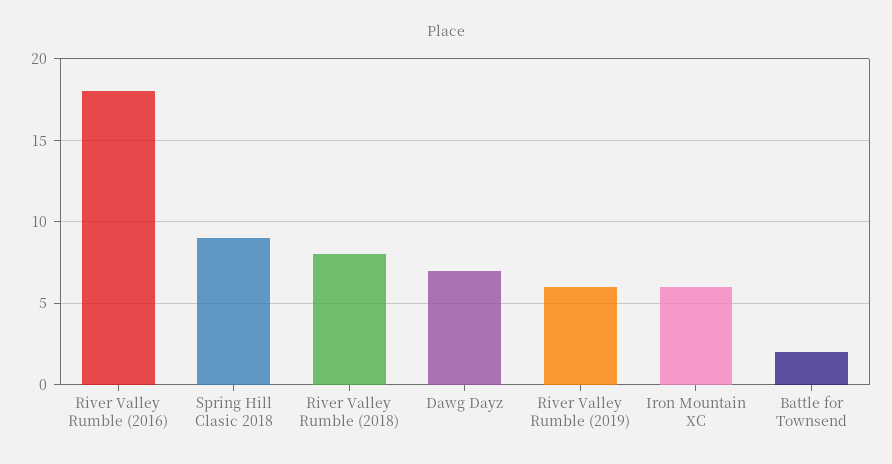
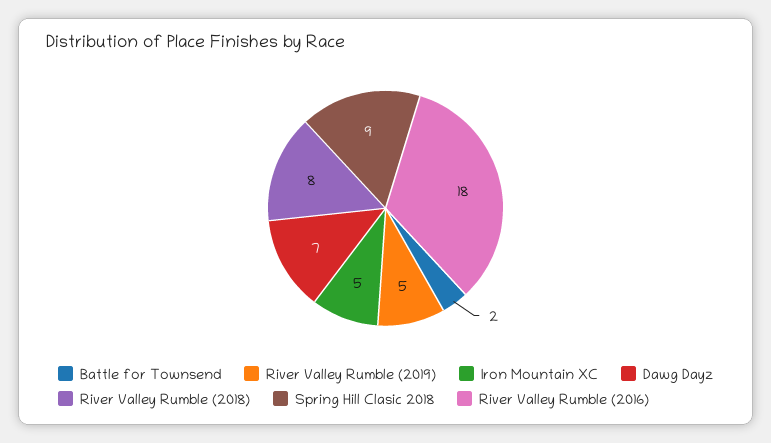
  {
    "River Valley Rumble (2016)": 18,
    "Spring Hill Clasic 2018": 9,
    "River Valley Rumble (2018)": 8,
    "Dawg Dayz": 7,
-   "River Valley Rumble (2019)": 6,
+   "River Valley Rumble (2019)": 5,
-   "Iron Mountain XC": 6,
+   "Iron Mountain XC": 5,
    "Battle for Townsend": 2
  }

